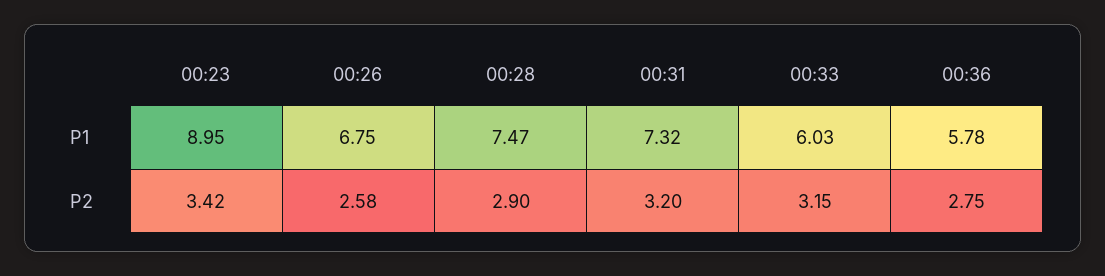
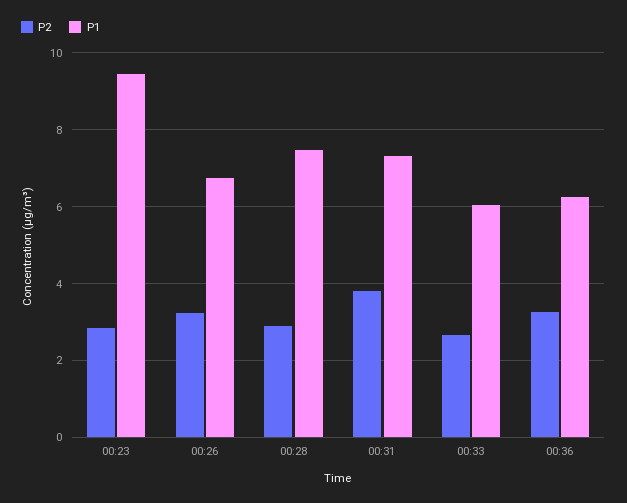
  {
    "P1": {
-     "00:23": 8.95,
+     "00:23": 9.4,
      "00:26": 6.75,
      "00:28": 7.47,
      "00:31": 7.32,
      "00:33": 6.03,
-     "00:36": 5.78
+     "00:36": 6.2
    },
    "P2": {
-     "00:23": 3.42,
+     "00:23": 2.8,
-     "00:26": 2.58,
+     "00:26": 3.2,
      "00:28": 2.9,
-     "00:31": 3.2,
+     "00:31": 3.8,
-     "00:33": 3.15,
+     "00:33": 2.6,
-     "00:36": 2.75
+     "00:36": 3.2
    }
  }

